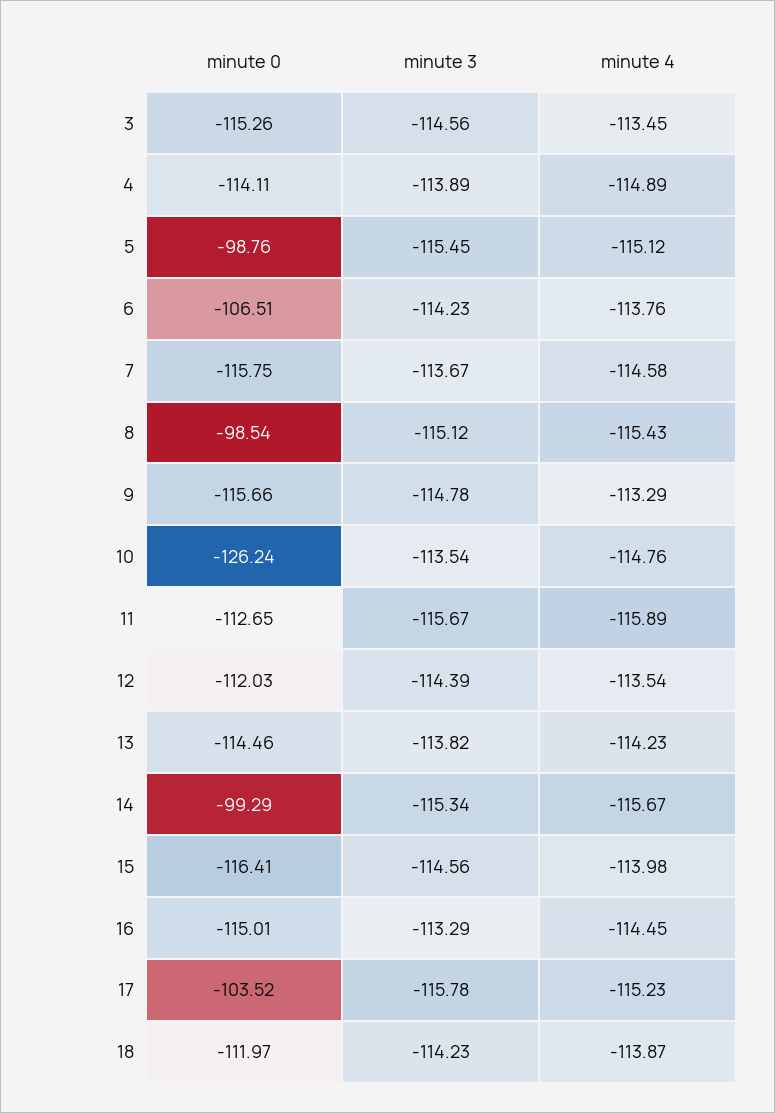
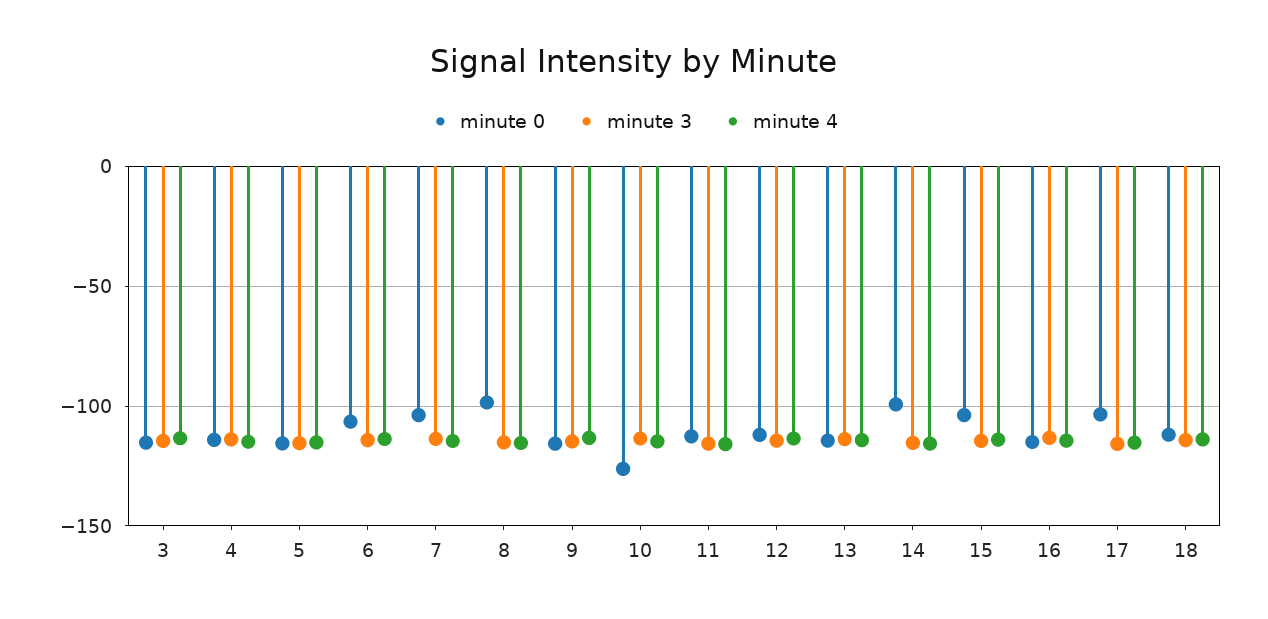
  {
    "minute 0": {
      "3": -115.26,
      "4": -114.11,
-     "5": -98.76,
+     "5": -115,
      "6": -106.51,
-     "7": -115.75,
+     "7": -105,
      "8": -98.54,
      "9": -115.66,
      "10": -126.24,
      "11": -112.65,
      "12": -112.03,
      "13": -114.46,
      "14": -99.29,
-     "15": -116.41,
+     "15": -105,
      "16": -115.01,
      "17": -103.52,
      "18": -111.97
    },
    "minute 3": {
      "3": -114.56,
      "4": -113.89,
      "5": -115.45,
      "6": -114.23,
      "7": -113.67,
      "8": -115.12,
      "9": -114.78,
      "10": -113.54,
      "11": -115.67,
      "12": -114.39,
      "13": -113.82,
      "14": -115.34,
      "15": -114.56,
      "16": -113.29,
      "17": -115.78,
      "18": -114.23
    },
    "minute 4": {
      "3": -113.45,
      "4": -114.89,
      "5": -115.12,
      "6": -113.76,
      "7": -114.58,
      "8": -115.43,
      "9": -113.29,
      "10": -114.76,
      "11": -115.89,
      "12": -113.54,
      "13": -114.23,
      "14": -115.67,
      "15": -113.98,
      "16": -114.45,
      "17": -115.23,
      "18": -113.87
    }
  }

